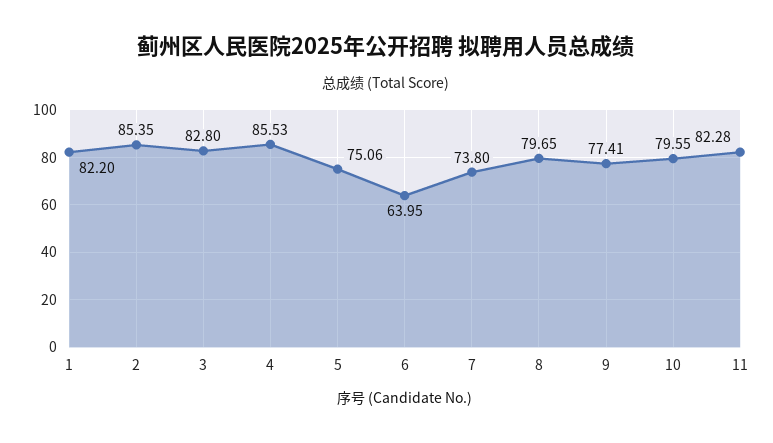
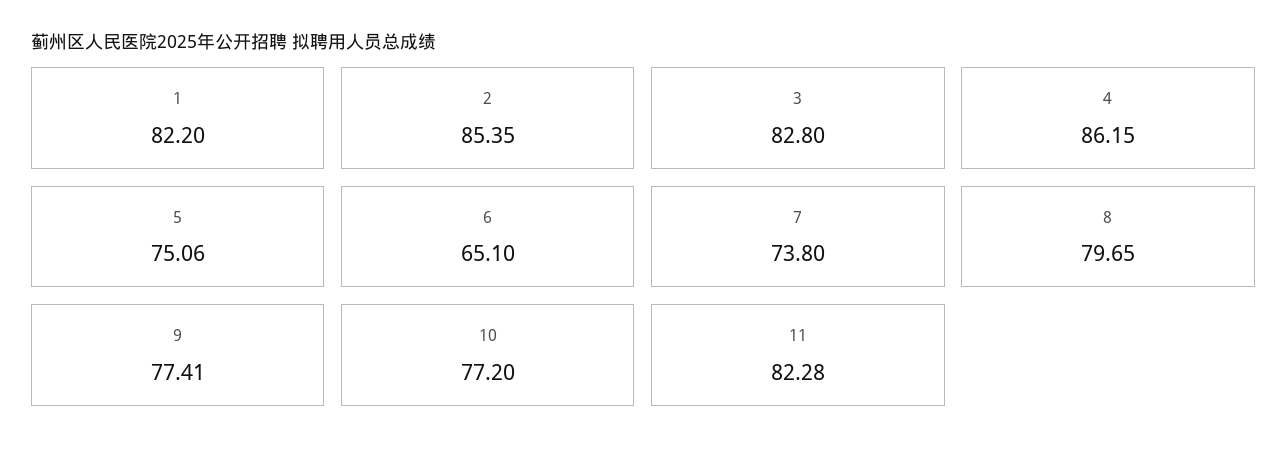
  {
    "1": 82.2,
    "2": 85.35,
    "3": 82.8,
-   "4": 85.53,
+   "4": 86.15,
    "5": 75.06,
-   "6": 63.95,
+   "6": 65.1,
    "7": 73.8,
    "8": 79.65,
    "9": 77.41,
-   "10": 79.55,
+   "10": 77.2,
    "11": 82.28
  }

